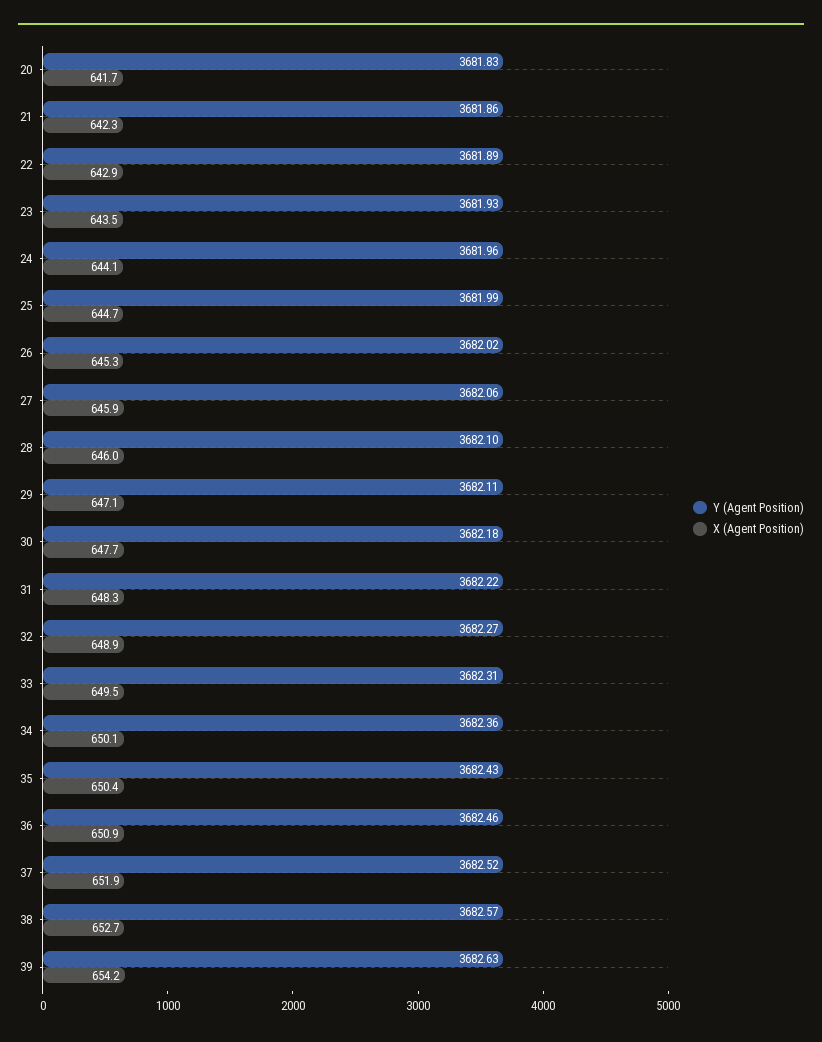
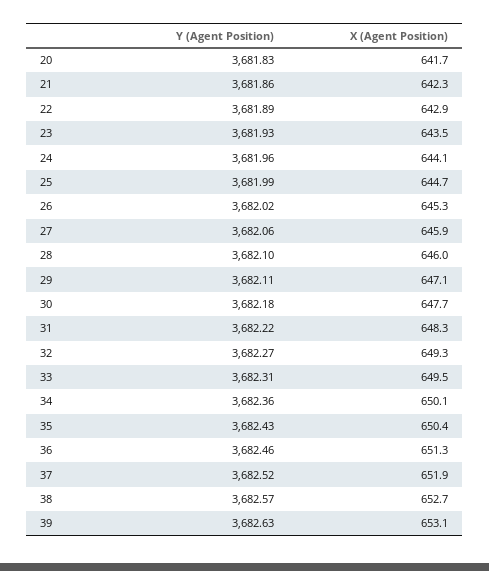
  {
    "Y (Agent Position)": {
      "20": 3681.83,
      "21": 3681.86,
      "22": 3681.89,
      "23": 3681.93,
      "24": 3681.96,
      "25": 3681.99,
      "26": 3682.02,
      "27": 3682.06,
      "28": 3682.1,
      "29": 3682.11,
      "30": 3682.18,
      "31": 3682.22,
      "32": 3682.27,
      "33": 3682.31,
      "34": 3682.36,
      "35": 3682.43,
      "36": 3682.46,
      "37": 3682.52,
      "38": 3682.57,
      "39": 3682.63
    },
    "X (Agent Position)": {
      "20": 641.7,
      "21": 642.3,
      "22": 642.9,
      "23": 643.5,
      "24": 644.1,
      "25": 644.7,
      "26": 645.3,
      "27": 645.9,
      "28": 646,
      "29": 647.1,
      "30": 647.7,
      "31": 648.3,
-     "32": 648.9,
+     "32": 649.3,
      "33": 649.5,
      "34": 650.1,
      "35": 650.4,
-     "36": 650.9,
+     "36": 651.3,
      "37": 651.9,
      "38": 652.7,
-     "39": 654.2
+     "39": 653.1
    }
  }

